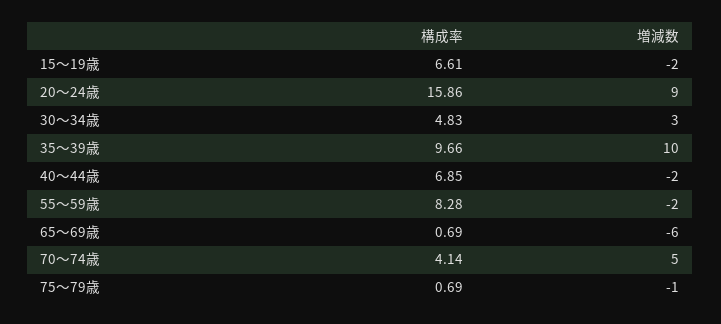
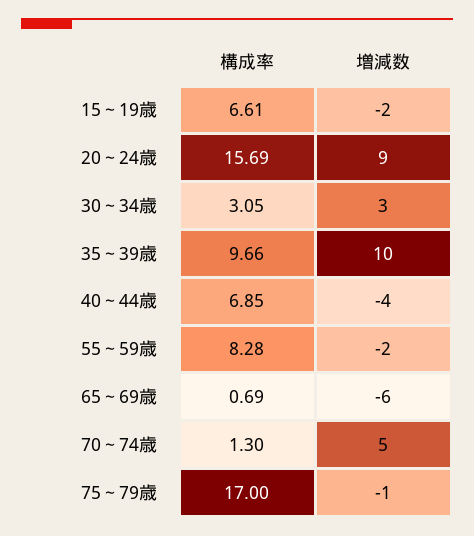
  {
    "構成率": {
      "15～19歳": 6.61,
-     "20～24歳": 15.86,
+     "20～24歳": 15.69,
-     "30～34歳": 4.83,
+     "30～34歳": 3.05,
      "35～39歳": 9.66,
      "40～44歳": 6.85,
      "55～59歳": 8.28,
      "65～69歳": 0.69,
-     "70～74歳": 4.14,
+     "70～74歳": 1.3,
-     "75～79歳": 0.69
+     "75～79歳": 17
    },
    "増減数": {
      "15～19歳": -2,
      "20～24歳": 9,
      "30～34歳": 3,
      "35～39歳": 10,
-     "40～44歳": -2,
+     "40～44歳": -4,
      "55～59歳": -2,
      "65～69歳": -6,
      "70～74歳": 5,
      "75～79歳": -1
    }
  }

